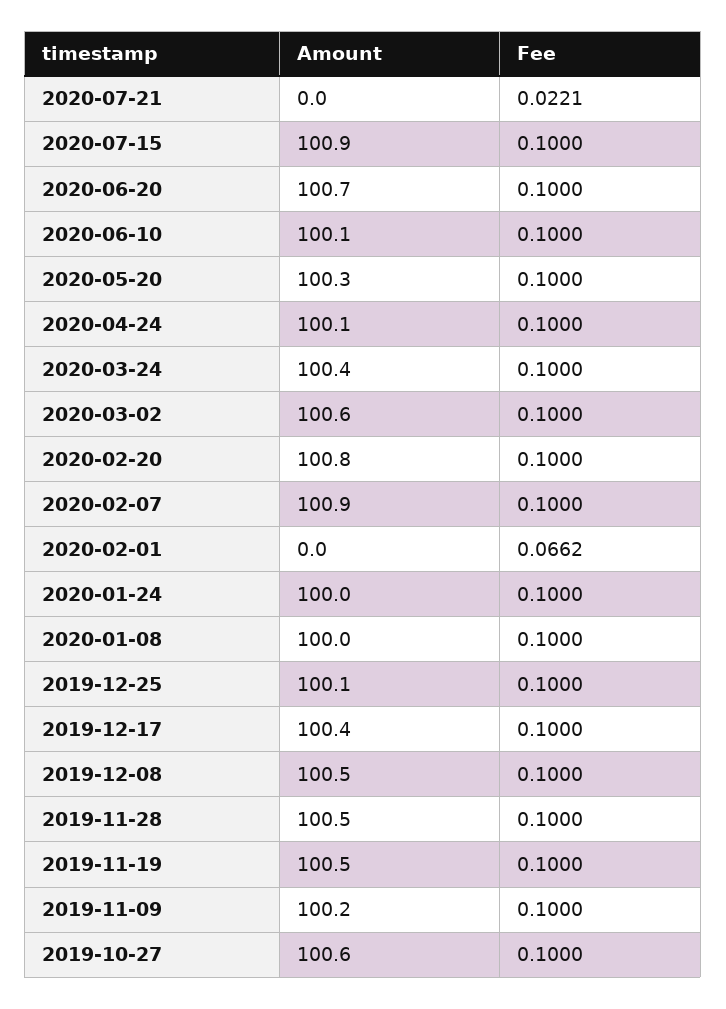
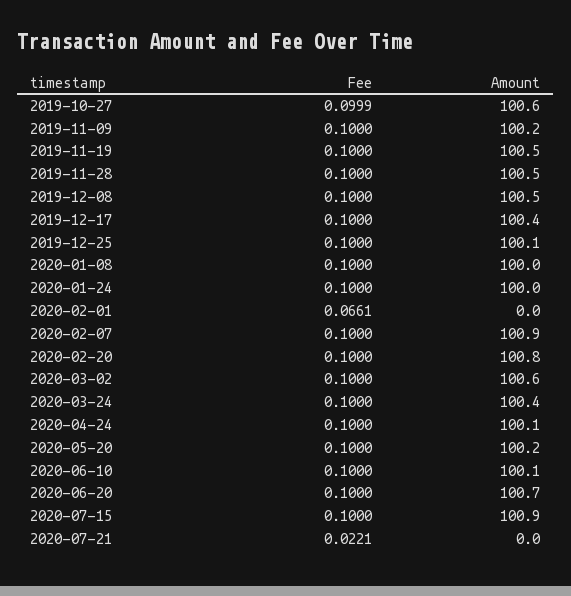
  {
    "Amount": {
      "2020-07-21": 0,
      "2020-07-15": 100.9,
      "2020-06-20": 100.7,
      "2020-06-10": 100.1,
-     "2020-05-20": 100.3,
+     "2020-05-20": 100.2,
      "2020-04-24": 100.1,
      "2020-03-24": 100.4,
      "2020-03-02": 100.6,
      "2020-02-20": 100.8,
      "2020-02-07": 100.9,
      "2020-02-01": 0,
      "2020-01-24": 100,
      "2020-01-08": 100,
      "2019-12-25": 100.1,
      "2019-12-17": 100.4,
      "2019-12-08": 100.5,
      "2019-11-28": 100.5,
      "2019-11-19": 100.5,
      "2019-11-09": 100.2,
      "2019-10-27": 100.6
    },
    "Fee": {
      "2020-07-21": 0.0221,
      "2020-07-15": 0.1,
      "2020-06-20": 0.1,
      "2020-06-10": 0.1,
      "2020-05-20": 0.1,
      "2020-04-24": 0.1,
      "2020-03-24": 0.1,
      "2020-03-02": 0.1,
      "2020-02-20": 0.1,
      "2020-02-07": 0.1,
-     "2020-02-01": 0.0662,
+     "2020-02-01": 0.0661,
      "2020-01-24": 0.1,
      "2020-01-08": 0.1,
      "2019-12-25": 0.1,
      "2019-12-17": 0.1,
      "2019-12-08": 0.1,
      "2019-11-28": 0.1,
      "2019-11-19": 0.1,
      "2019-11-09": 0.1,
-     "2019-10-27": 0.1
+     "2019-10-27": 0.0999
    }
  }

